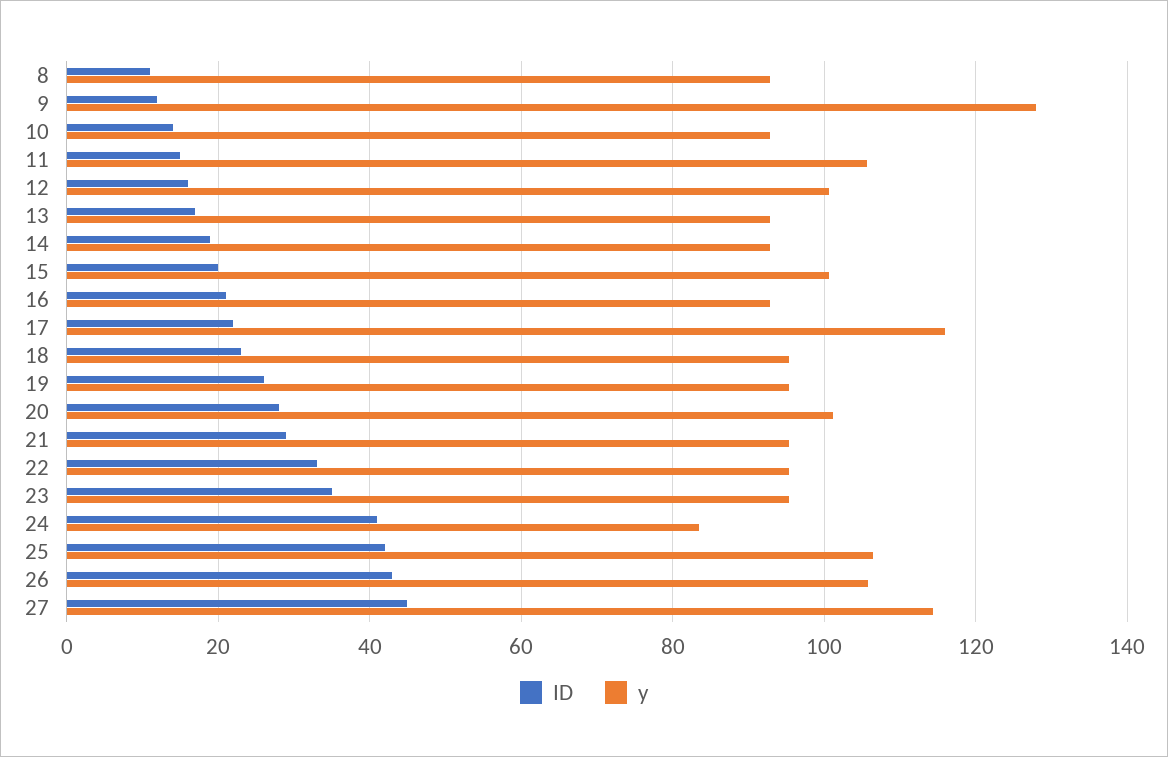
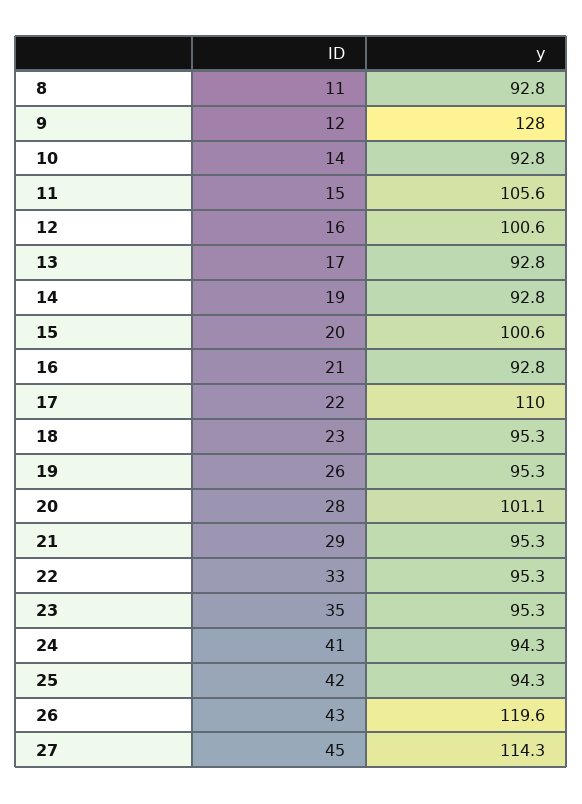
  {
    "ID": {
      "8": 11,
      "9": 12,
      "10": 14,
      "11": 15,
      "12": 16,
      "13": 17,
      "14": 19,
      "15": 20,
      "16": 21,
      "17": 22,
      "18": 23,
      "19": 26,
      "20": 28,
      "21": 29,
      "22": 33,
      "23": 35,
      "24": 41,
      "25": 42,
      "26": 43,
      "27": 45
    },
    "y": {
      "8": 92.8,
      "9": 128,
      "10": 92.8,
      "11": 105.6,
      "12": 100.6,
      "13": 92.8,
      "14": 92.8,
      "15": 100.6,
      "16": 92.8,
-     "17": 116,
+     "17": 110,
      "18": 95.3,
      "19": 95.3,
      "20": 101.1,
      "21": 95.3,
      "22": 95.3,
      "23": 95.3,
-     "24": 84,
+     "24": 94.3,
-     "25": 106,
+     "25": 94.3,
-     "26": 106,
+     "26": 119.6,
      "27": 114.3
    }
  }

